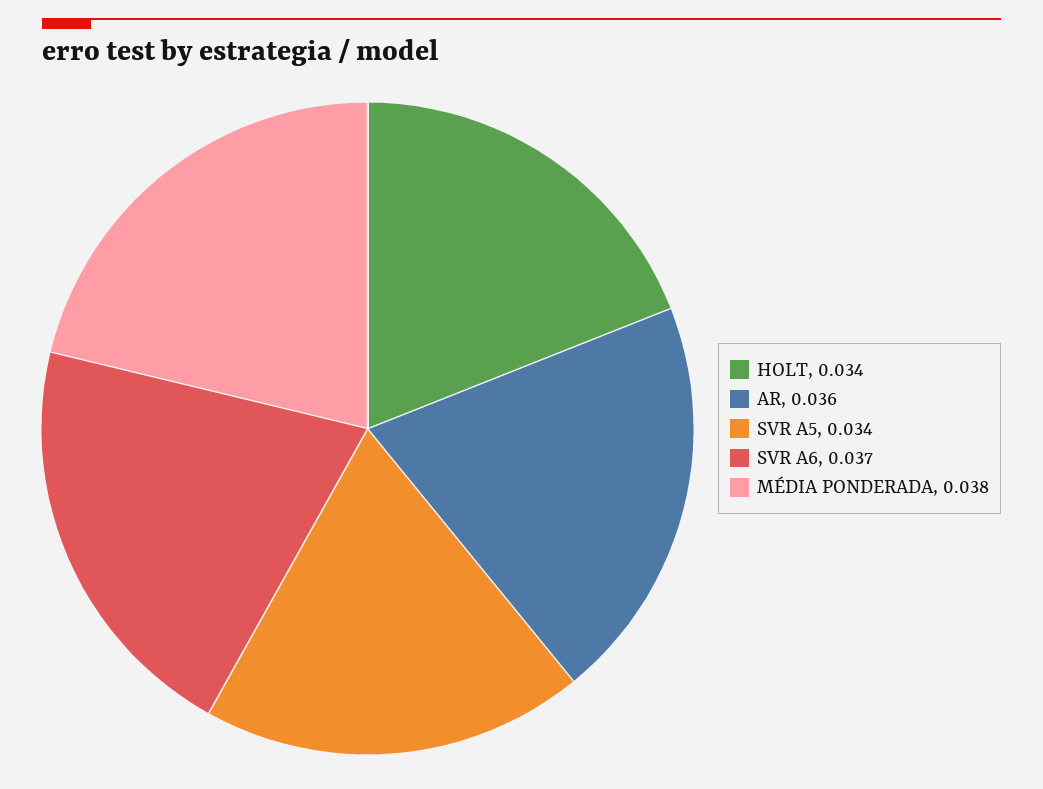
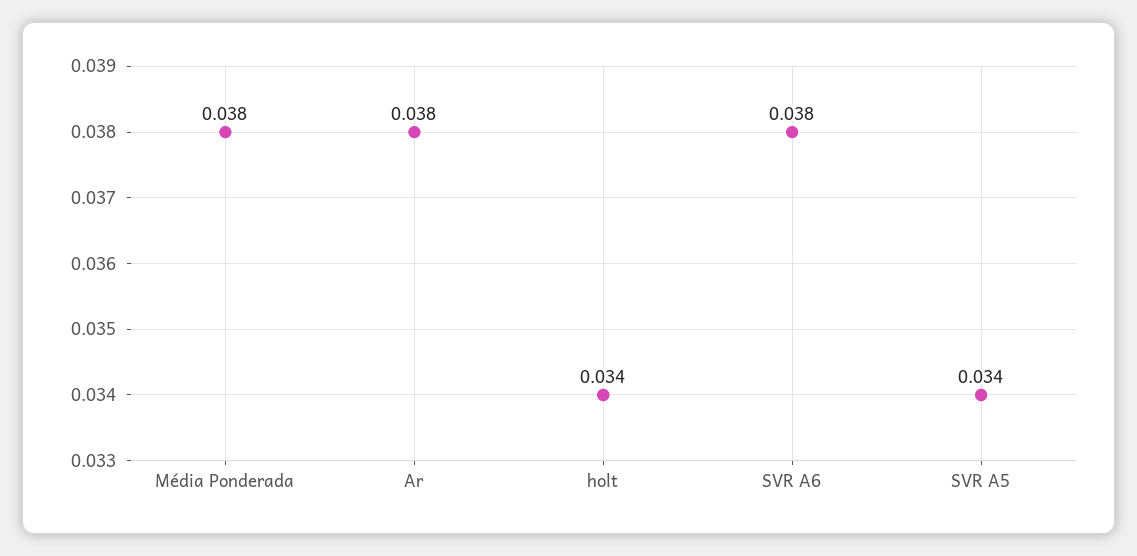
  {
    "HOLT": 0.034,
-   "AR": 0.036,
+   "AR": 0.038,
    "SVR A5": 0.034,
-   "SVR A6": 0.037,
+   "SVR A6": 0.038,
    "MÉDIA PONDERADA": 0.038
  }

